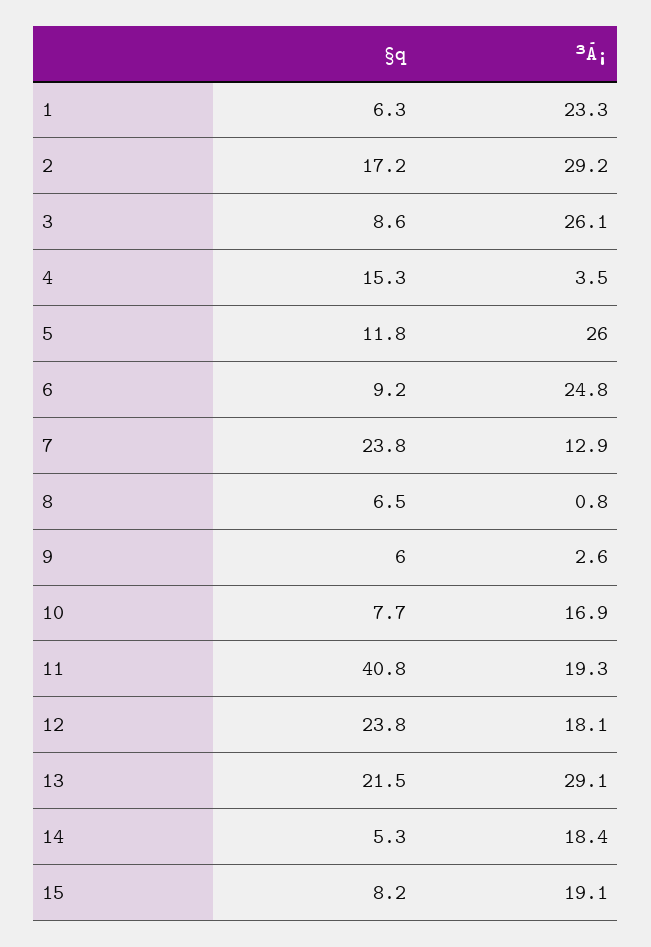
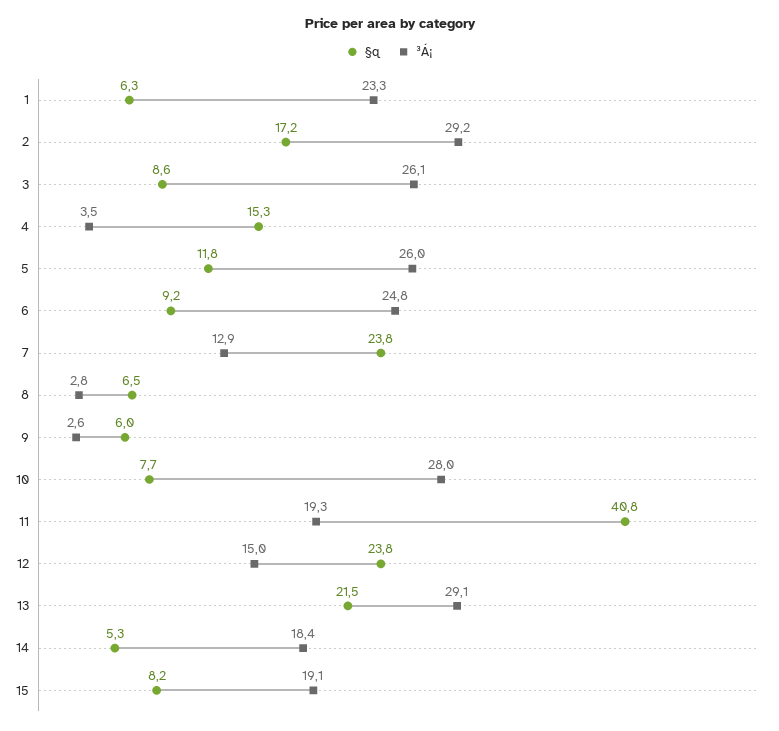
  {
    "§q": {
      "1": 6.3,
      "2": 17.2,
      "3": 8.6,
      "4": 15.3,
      "5": 11.8,
      "6": 9.2,
      "7": 23.8,
      "8": 6.5,
      "9": 6,
      "10": 7.7,
      "11": 40.8,
      "12": 23.8,
      "13": 21.5,
      "14": 5.3,
      "15": 8.2
    },
    "³Á¡": {
      "1": 23.3,
      "2": 29.2,
      "3": 26.1,
      "4": 3.5,
      "5": 26,
      "6": 24.8,
      "7": 12.9,
-     "8": 0.8,
+     "8": 2.8,
      "9": 2.6,
-     "10": 16.9,
+     "10": 28,
      "11": 19.3,
-     "12": 18.1,
+     "12": 15,
      "13": 29.1,
      "14": 18.4,
      "15": 19.1
    }
  }

